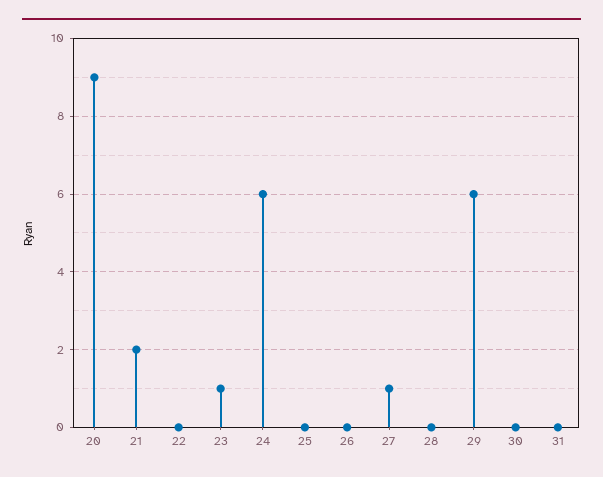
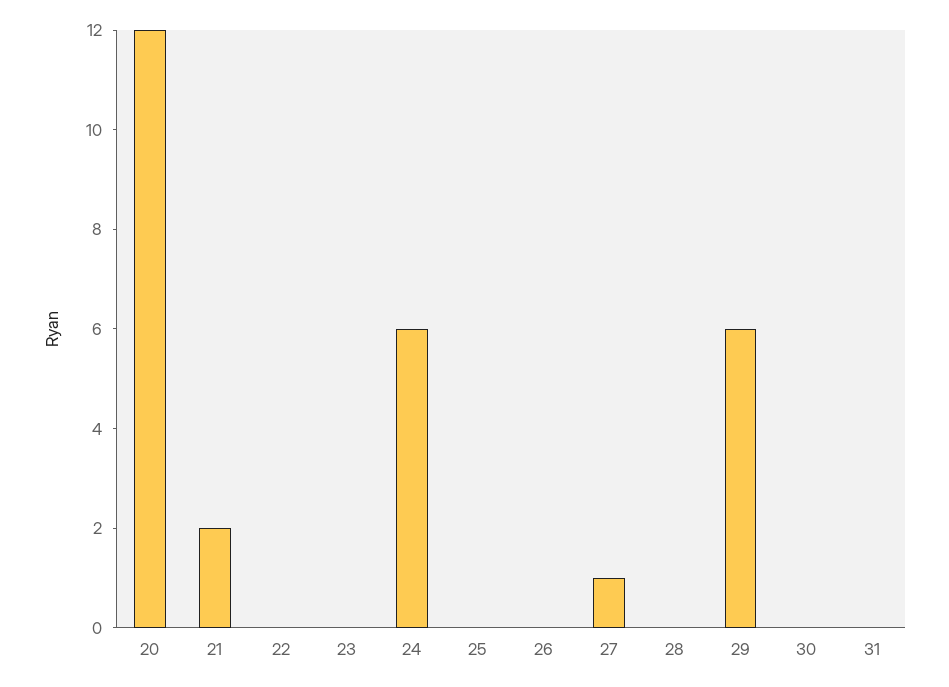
  {
-   "20": 9,
+   "20": 12,
    "21": 2,
    "22": 0,
-   "23": 1,
+   "23": 0,
    "24": 6,
    "25": 0,
    "26": 0,
    "27": 1,
    "28": 0,
    "29": 6,
    "30": 0,
    "31": 0
  }

